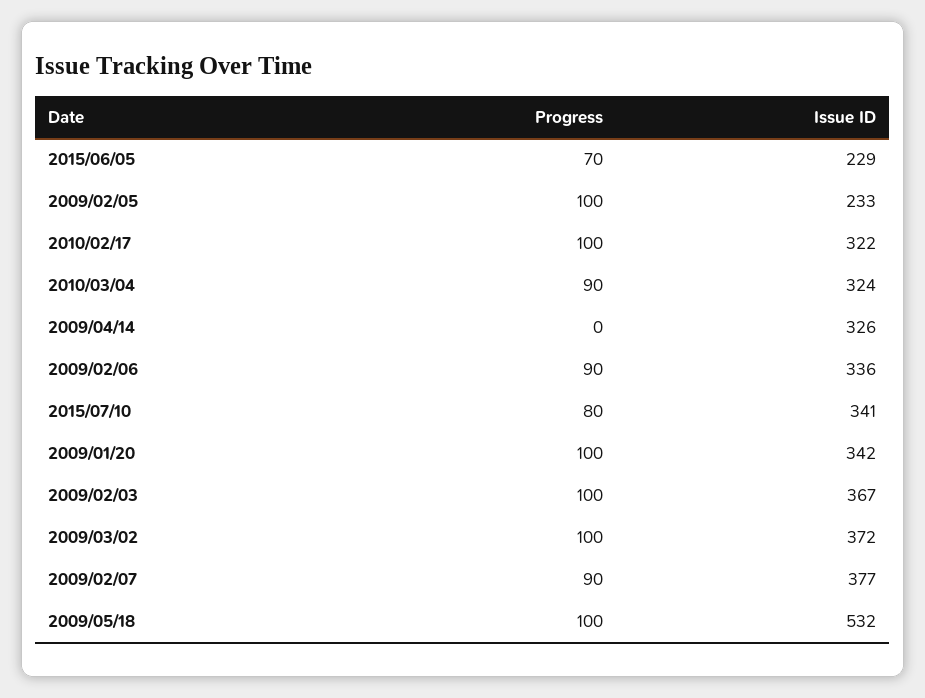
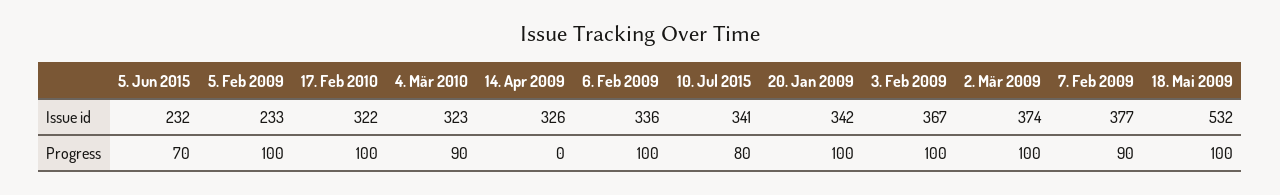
  {
    "Progress": {
      "2015/06/05": 70,
      "2009/02/05": 100,
      "2010/02/17": 100,
      "2010/03/04": 90,
      "2009/04/14": 0,
-     "2009/02/06": 90,
+     "2009/02/06": 100,
      "2015/07/10": 80,
      "2009/01/20": 100,
      "2009/02/03": 100,
      "2009/03/02": 100,
      "2009/02/07": 90,
      "2009/05/18": 100
    },
    "Issue ID": {
-     "2015/06/05": 229,
+     "2015/06/05": 232,
      "2009/02/05": 233,
      "2010/02/17": 322,
-     "2010/03/04": 324,
+     "2010/03/04": 323,
      "2009/04/14": 326,
      "2009/02/06": 336,
      "2015/07/10": 341,
      "2009/01/20": 342,
      "2009/02/03": 367,
-     "2009/03/02": 372,
+     "2009/03/02": 374,
      "2009/02/07": 377,
      "2009/05/18": 532
    }
  }

